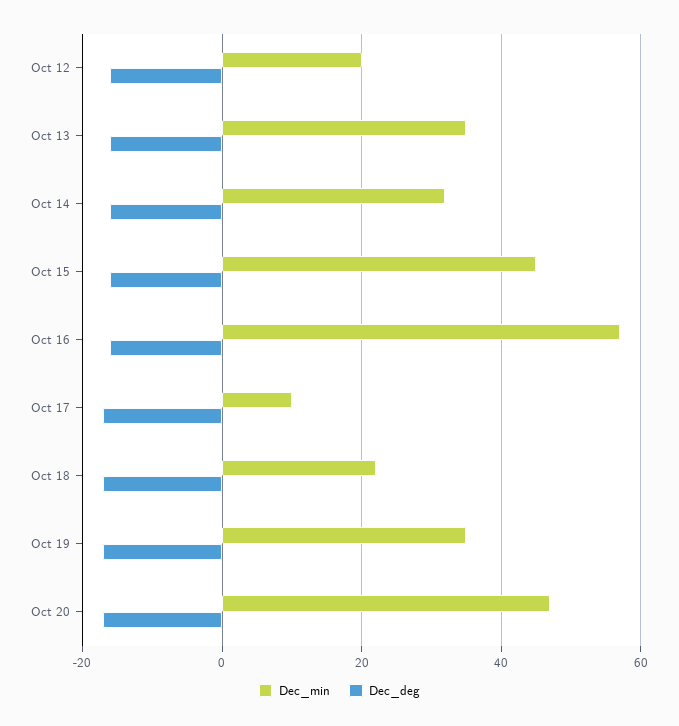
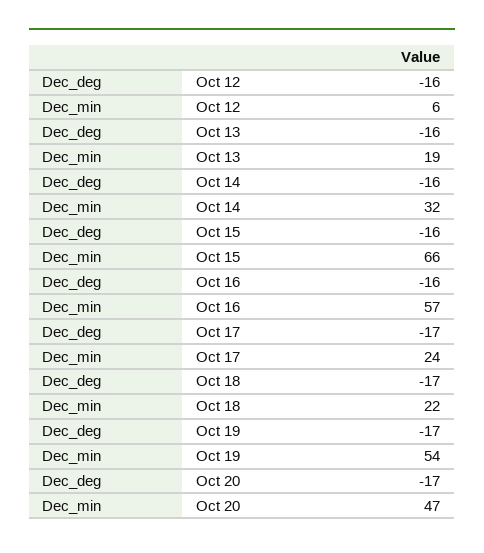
  {
    "Dec_min": {
-     "Oct 12": 20,
+     "Oct 12": 6,
-     "Oct 13": 35,
+     "Oct 13": 19,
      "Oct 14": 32,
-     "Oct 15": 45,
+     "Oct 15": 66,
      "Oct 16": 57,
-     "Oct 17": 10,
+     "Oct 17": 24,
      "Oct 18": 22,
-     "Oct 19": 35,
+     "Oct 19": 54,
      "Oct 20": 47
    },
    "Dec_deg": {
      "Oct 12": -16,
      "Oct 13": -16,
      "Oct 14": -16,
      "Oct 15": -16,
      "Oct 16": -16,
      "Oct 17": -17,
      "Oct 18": -17,
      "Oct 19": -17,
      "Oct 20": -17
    }
  }

